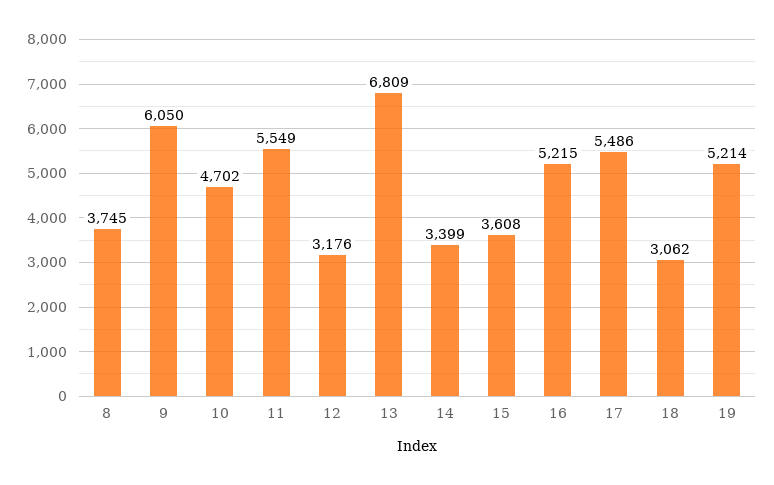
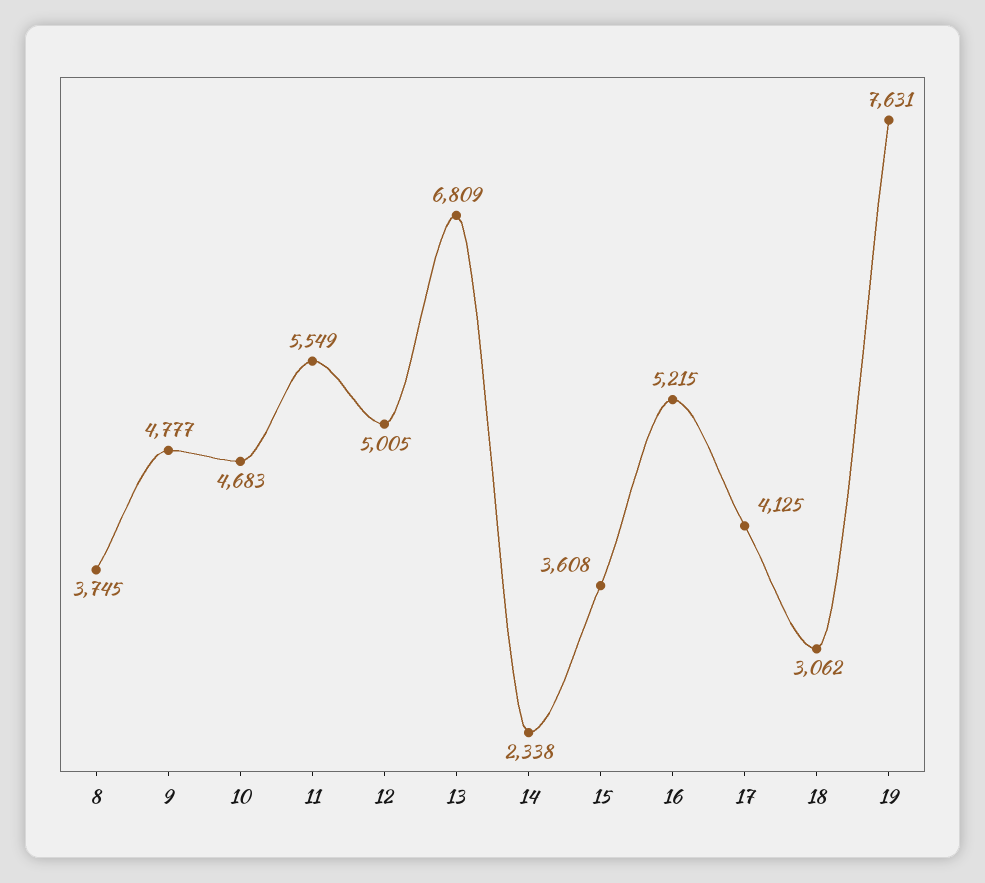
  {
    "8": 3745,
-   "9": 6050,
+   "9": 4777,
-   "10": 4702,
+   "10": 4683,
    "11": 5549,
-   "12": 3176,
+   "12": 5005,
    "13": 6809,
-   "14": 3399,
+   "14": 2338,
    "15": 3608,
    "16": 5215,
-   "17": 5486,
+   "17": 4125,
    "18": 3062,
-   "19": 5214
+   "19": 7631
  }

